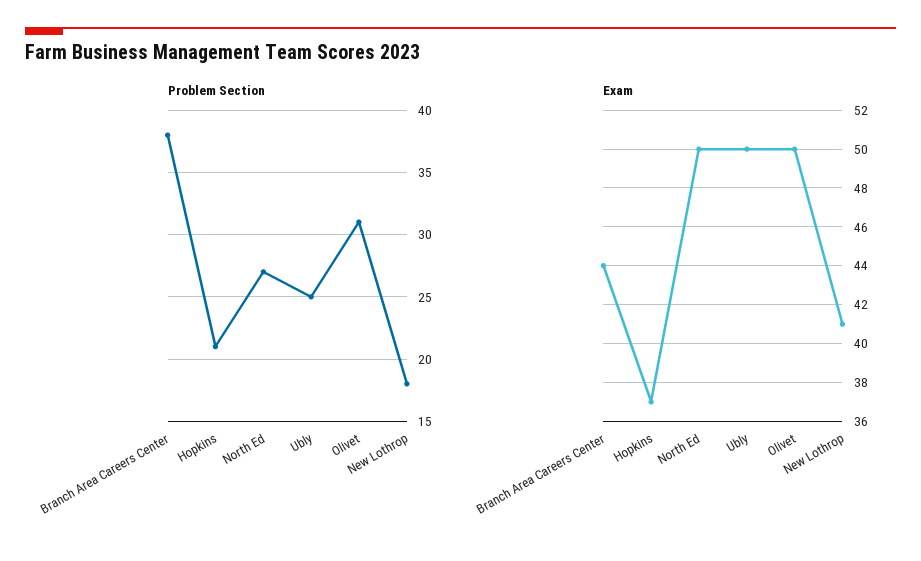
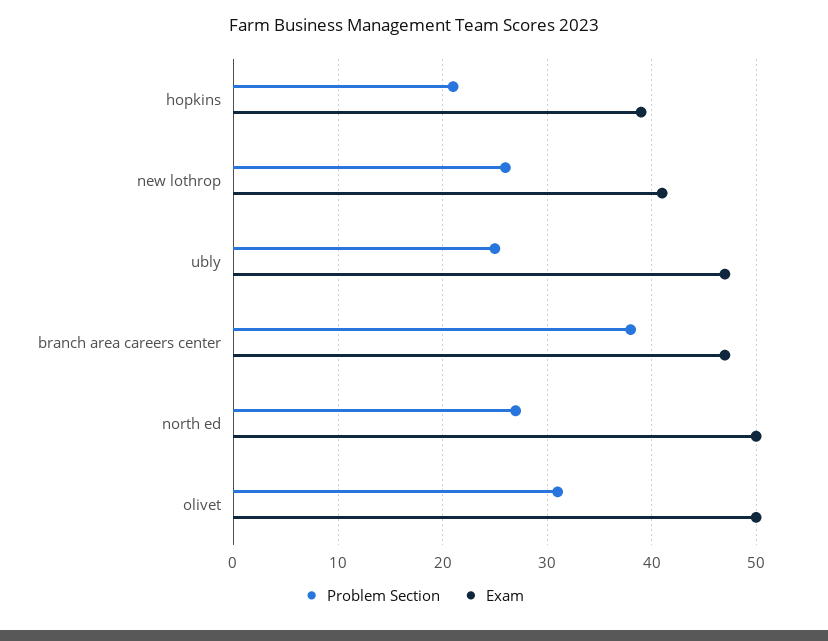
  {
    "Problem Section": {
      "Branch Area Careers Center": 38,
      "Hopkins": 21,
      "North Ed": 27,
      "Ubly": 25,
      "Olivet": 31,
-     "New Lothrop": 18
+     "New Lothrop": 26
    },
    "Exam": {
-     "Branch Area Careers Center": 44,
+     "Branch Area Careers Center": 47,
-     "Hopkins": 37,
+     "Hopkins": 39,
      "North Ed": 50,
-     "Ubly": 50,
+     "Ubly": 47,
      "Olivet": 50,
      "New Lothrop": 41
    }
  }

